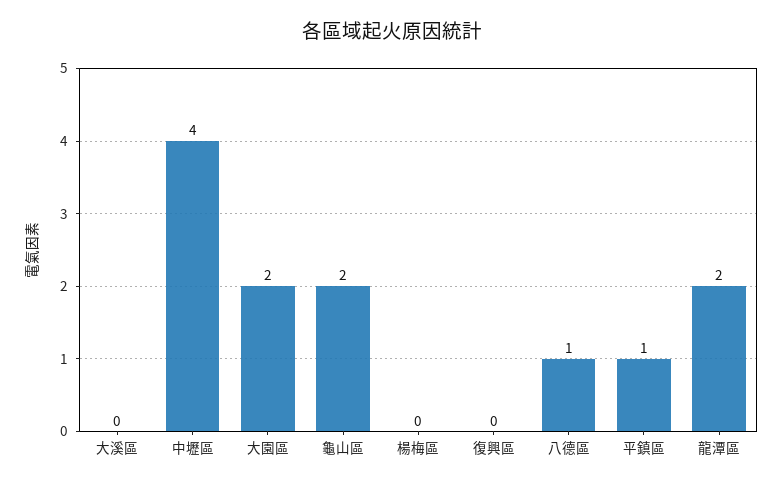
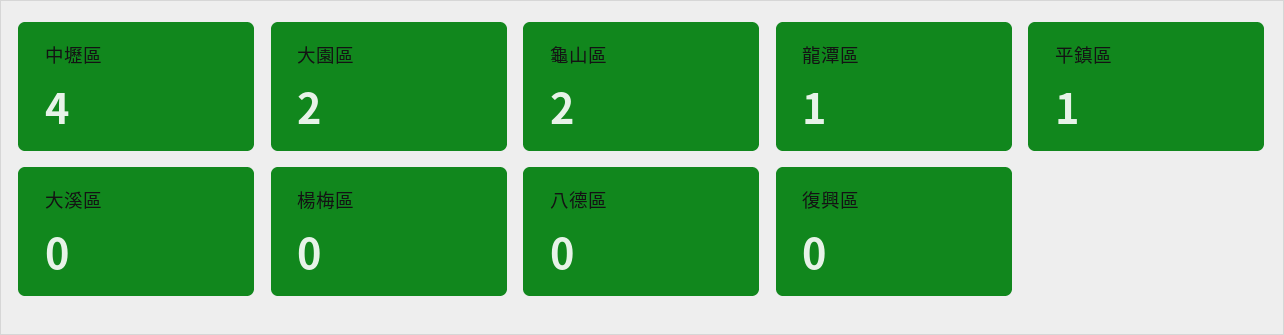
  {
    "大溪區": 0,
    "中壢區": 4,
    "大園區": 2,
    "龜山區": 2,
    "楊梅區": 0,
    "復興區": 0,
-   "八德區": 1,
+   "八德區": 0,
    "平鎮區": 1,
-   "龍潭區": 2
+   "龍潭區": 1
  }

